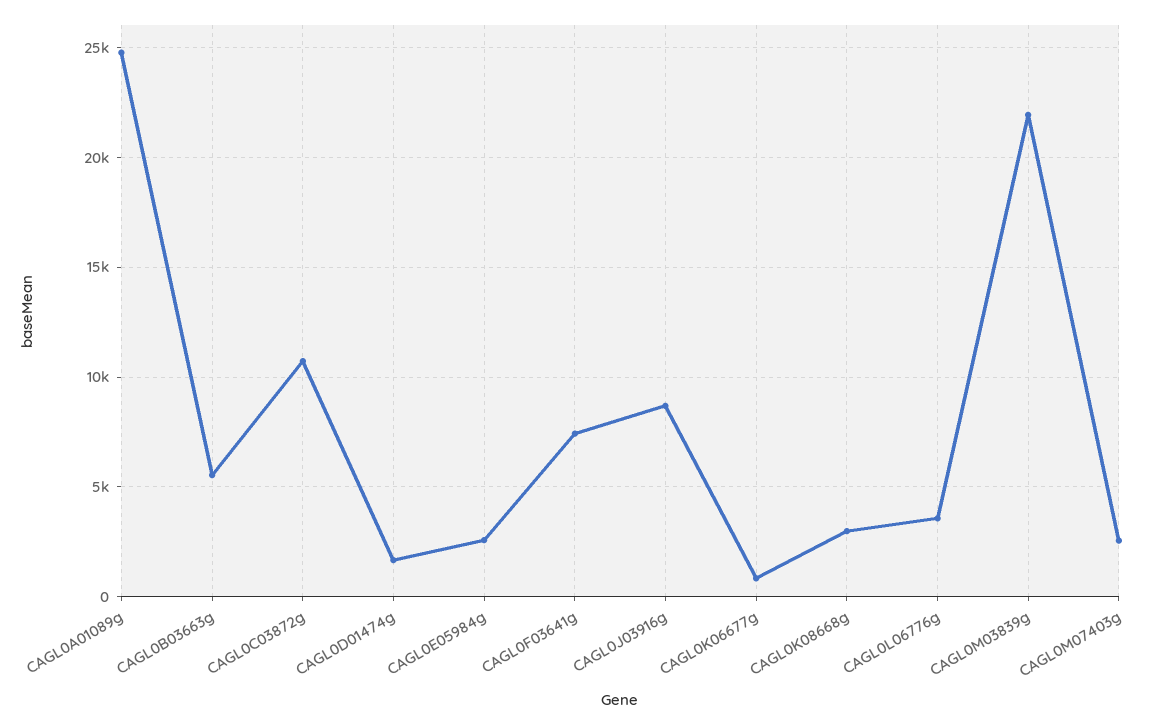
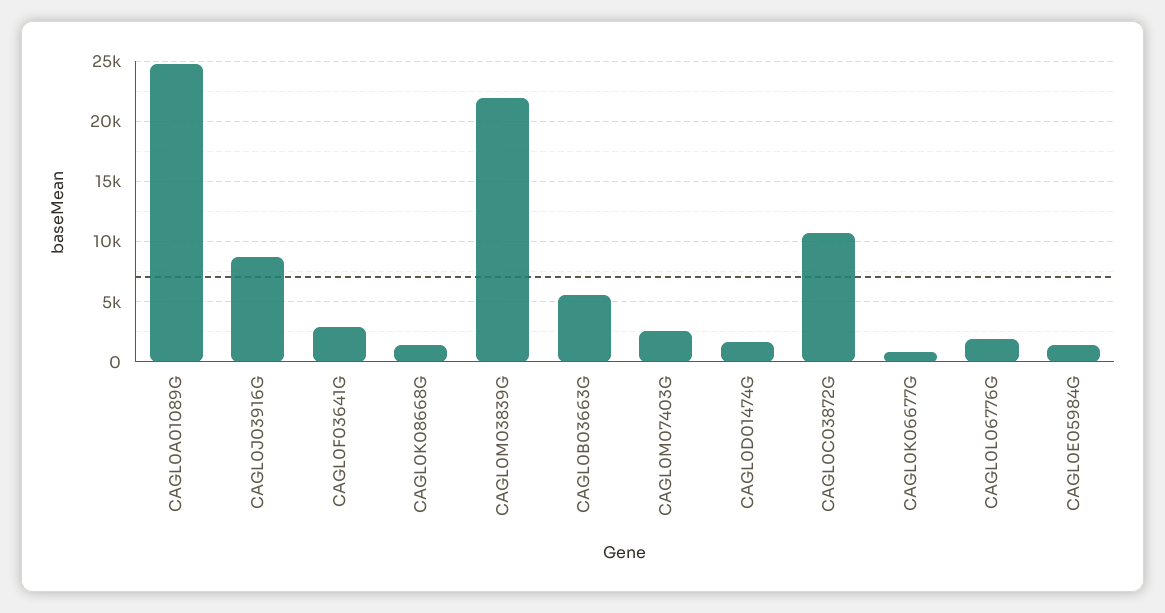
  {
    "CAGL0A01089g": 25000,
    "CAGL0B03663g": 5500,
    "CAGL0C03872g": 10500,
    "CAGL0D01474g": 1500,
-   "CAGL0E05984g": 2500,
+   "CAGL0E05984g": 1500,
-   "CAGL0F03641g": 7500,
+   "CAGL0F03641g": 3000,
    "CAGL0J03916g": 8500,
    "CAGL0K06677g": 1000,
-   "CAGL0K08668g": 3000,
+   "CAGL0K08668g": 1500,
-   "CAGL0L06776g": 3500,
+   "CAGL0L06776g": 2000,
    "CAGL0M03839g": 22000,
    "CAGL0M07403g": 2500
  }

